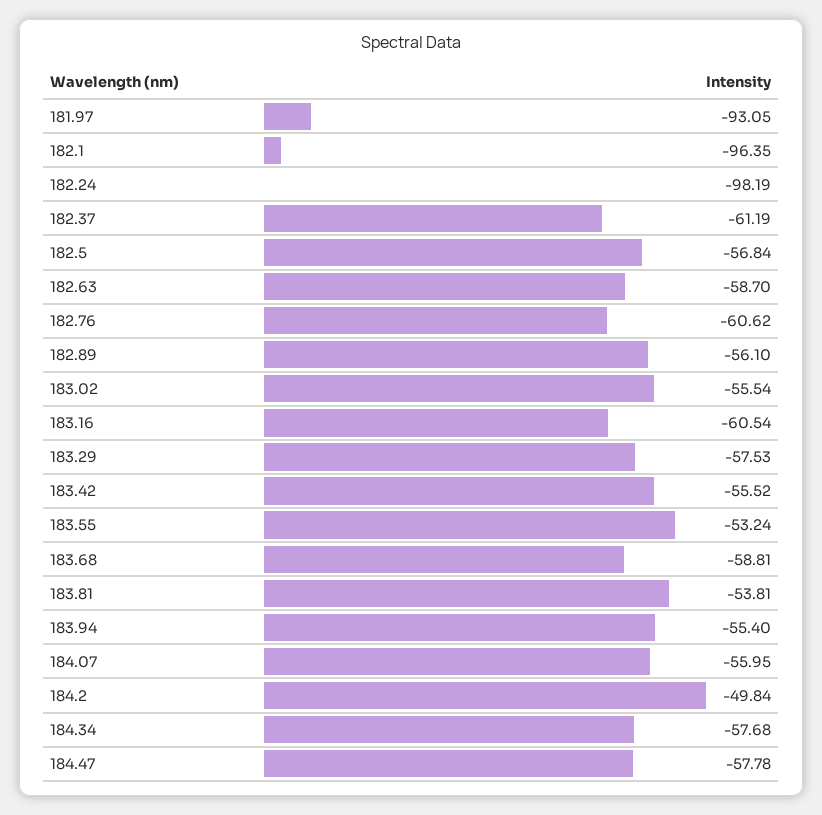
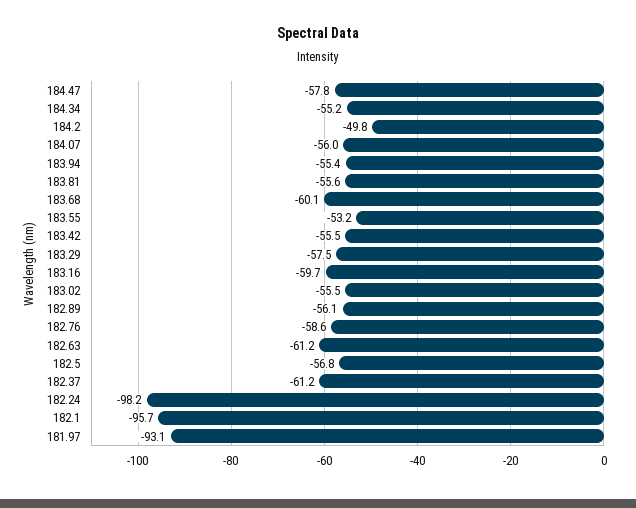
  {
    "181.97": -93.05,
-   "182.1": -96.35,
+   "182.1": -95.7,
    "182.24": -98.19,
    "182.37": -61.19,
    "182.5": -56.84,
-   "182.63": -58.7,
+   "182.63": -61.2,
-   "182.76": -60.62,
+   "182.76": -58.6,
    "182.89": -56.1,
    "183.02": -55.54,
-   "183.16": -60.54,
+   "183.16": -59.7,
    "183.29": -57.53,
    "183.42": -55.52,
    "183.55": -53.24,
-   "183.68": -58.81,
+   "183.68": -60.1,
-   "183.81": -53.81,
+   "183.81": -55.6,
    "183.94": -55.4,
    "184.07": -55.95,
    "184.2": -49.84,
-   "184.34": -57.68,
+   "184.34": -55.2,
    "184.47": -57.78
  }

